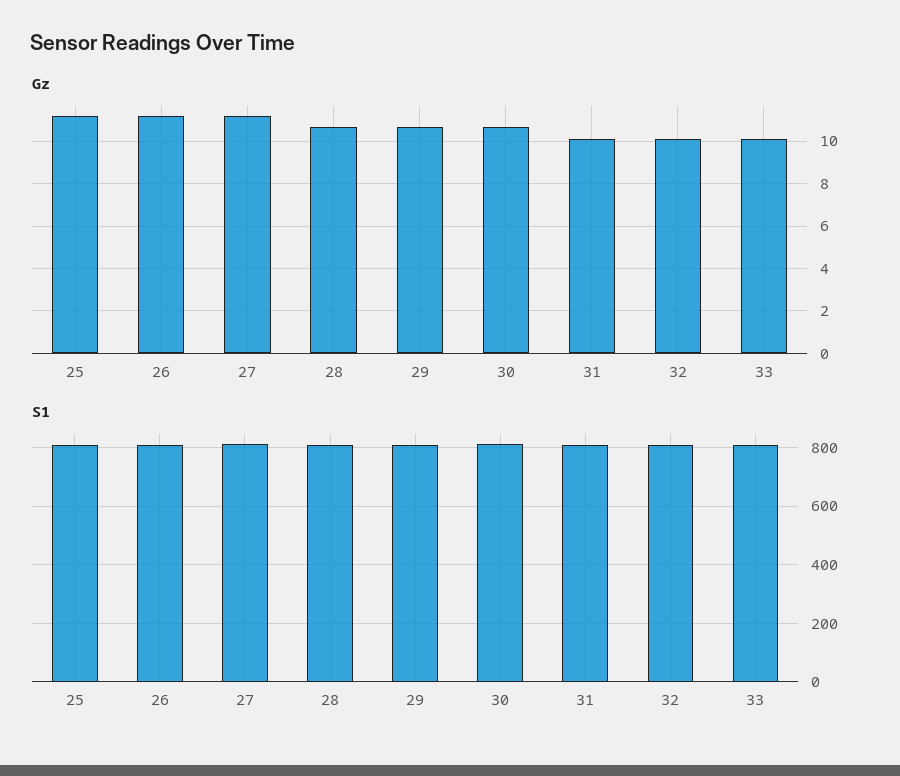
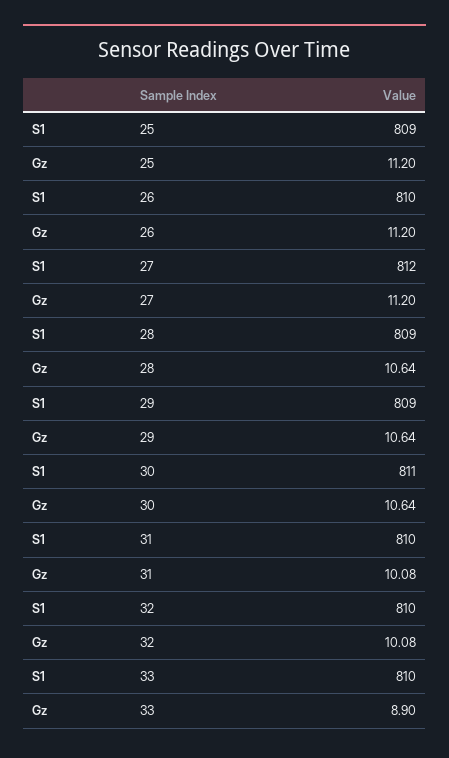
  {
    "Gz": {
      "25": 11.2,
      "26": 11.2,
      "27": 11.2,
      "28": 10.64,
      "29": 10.64,
      "30": 10.64,
      "31": 10.08,
      "32": 10.08,
-     "33": 10
+     "33": 8.9
    },
    "S1": {
      "25": 809,
      "26": 810,
      "27": 812,
      "28": 809,
      "29": 809,
      "30": 811,
      "31": 810,
      "32": 810,
      "33": 810
    }
  }

